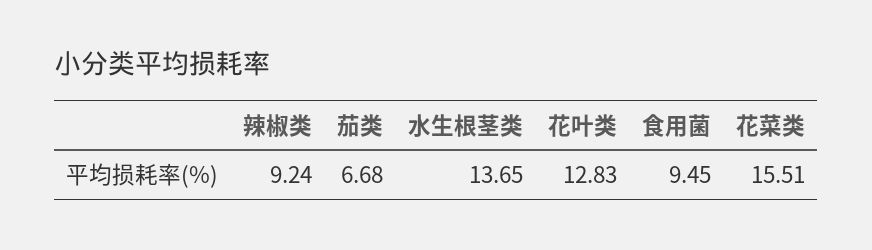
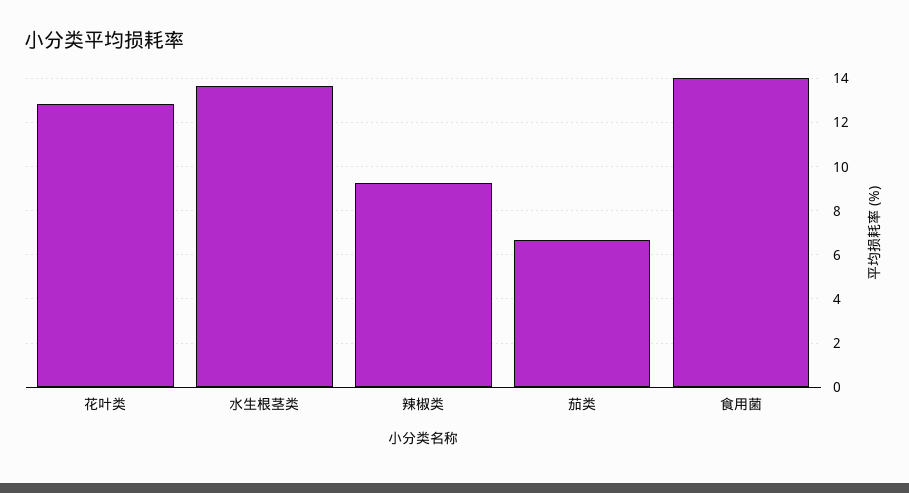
  {
    "辣椒类": 9.24,
    "茄类": 6.68,
    "水生根茎类": 13.65,
    "花叶类": 12.83,
-   "食用菌": 9.45,
+   "食用菌": 14
-   "花菜类": 15.51
  }

